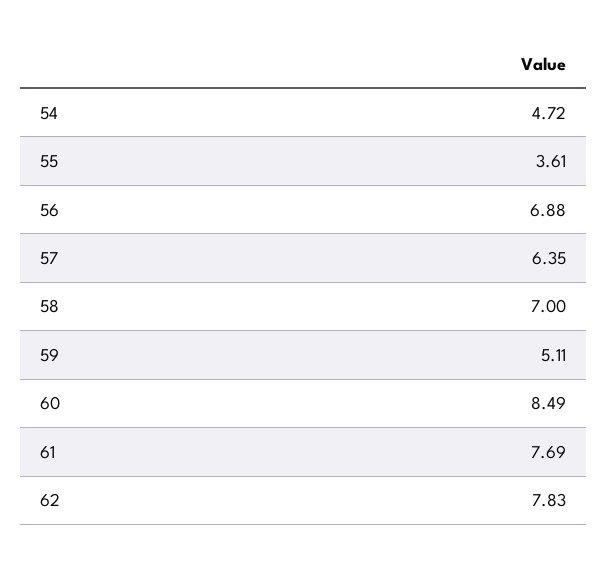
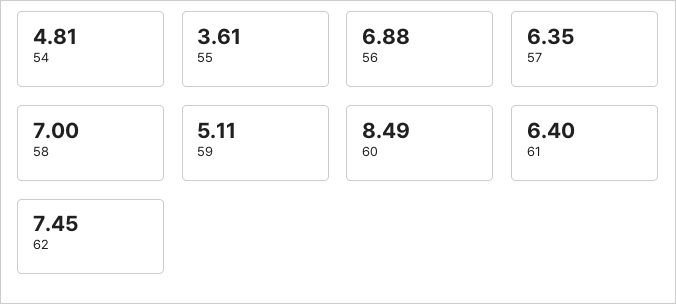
  {
-   "54": 4.72,
+   "54": 4.81,
    "55": 3.61,
    "56": 6.88,
    "57": 6.35,
    "58": 7,
    "59": 5.11,
    "60": 8.49,
-   "61": 7.69,
+   "61": 6.4,
-   "62": 7.83
+   "62": 7.45
  }

